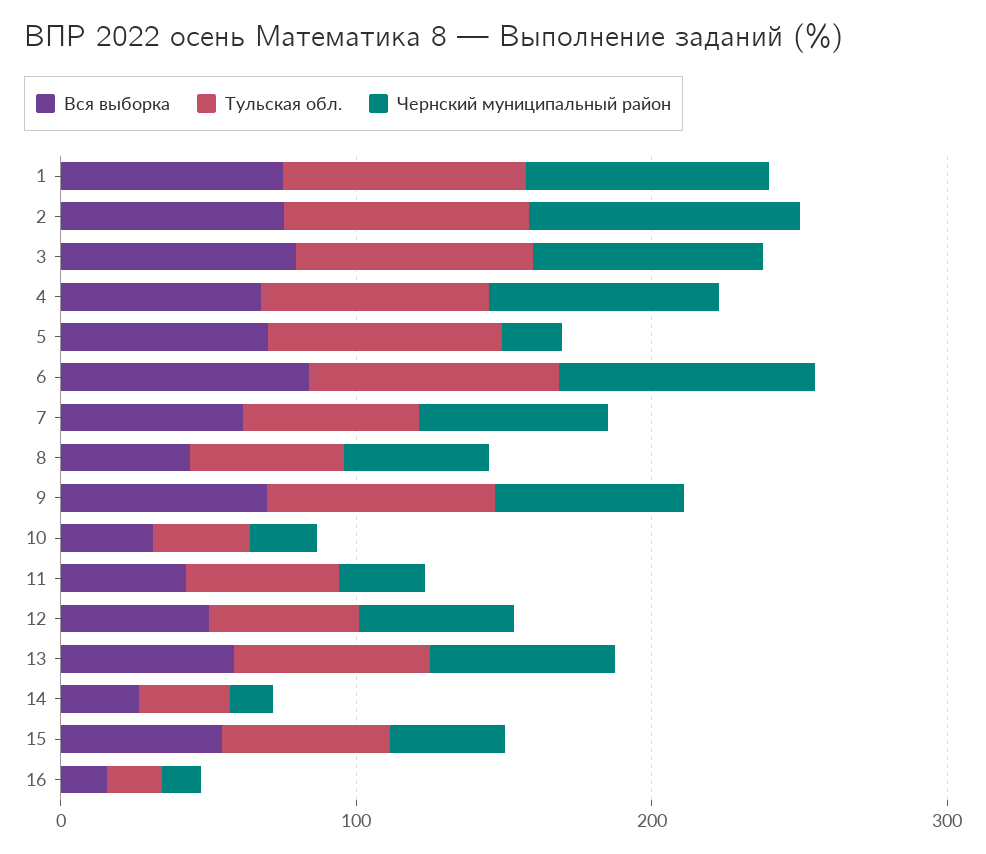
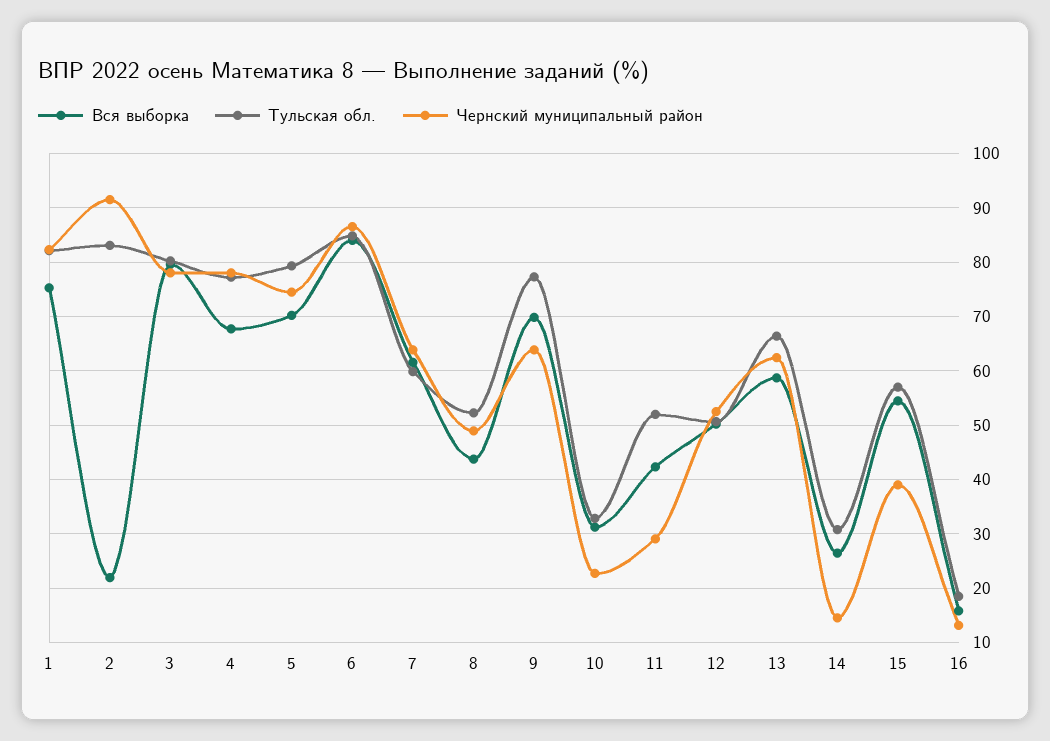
  {
    "Вся выборка": {
      "1": 76,
-     "2": 80,
+     "2": 22,
      "3": 80,
      "4": 68,
      "5": 70,
      "6": 84,
      "7": 62,
      "8": 44,
      "9": 70,
      "10": 32,
      "11": 42,
      "12": 50,
      "13": 58,
      "14": 26,
      "15": 54,
      "16": 16
    },
    "Тульская обл.": {
      "1": 82,
      "2": 84,
      "3": 80,
      "4": 78,
      "5": 80,
      "6": 84,
      "7": 60,
      "8": 52,
      "9": 78,
      "10": 32,
      "11": 52,
      "12": 50,
      "13": 66,
      "14": 30,
      "15": 56,
      "16": 18
    },
    "Чернский муниципальный район": {
      "1": 82,
      "2": 92,
      "3": 78,
      "4": 78,
-     "5": 20,
+     "5": 74,
      "6": 86,
      "7": 64,
      "8": 48,
      "9": 64,
      "10": 22,
      "11": 30,
      "12": 52,
      "13": 62,
      "14": 14,
      "15": 40,
      "16": 14
    }
  }

